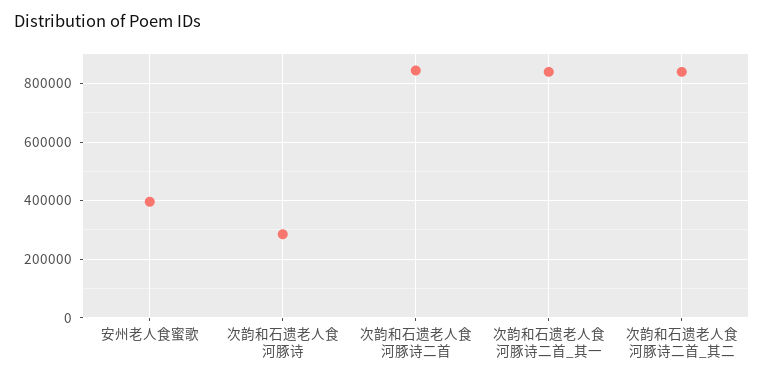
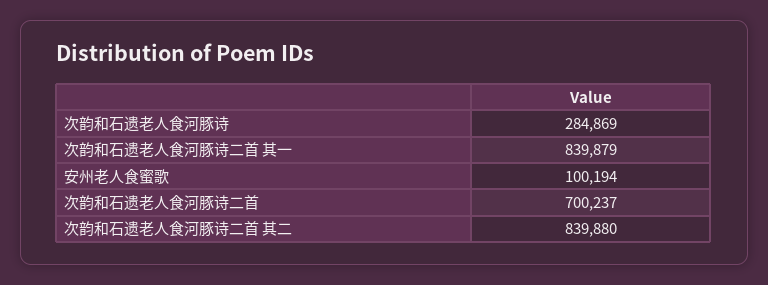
  {
-   "安州老人食蜜歌": 400000,
+   "安州老人食蜜歌": 100194,
    "次韵和石遗老人食河豚诗": 284869,
-   "次韵和石遗老人食河豚诗二首": 850000,
+   "次韵和石遗老人食河豚诗二首": 700237,
    "次韵和石遗老人食河豚诗二首_其一": 839879,
    "次韵和石遗老人食河豚诗二首_其二": 839880
  }

